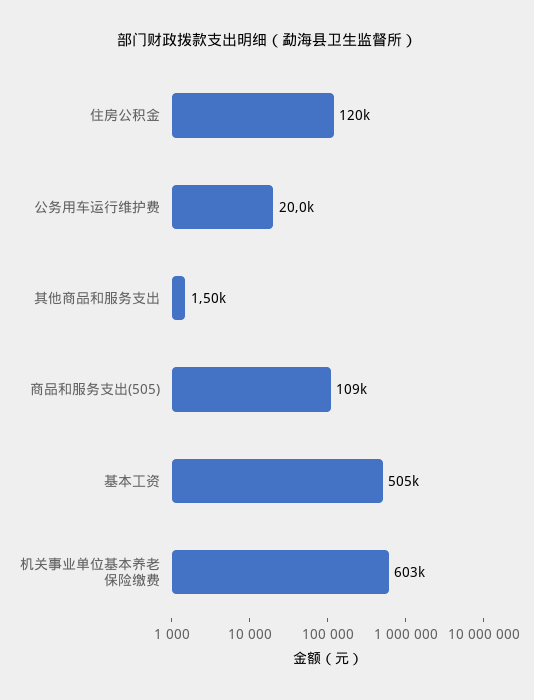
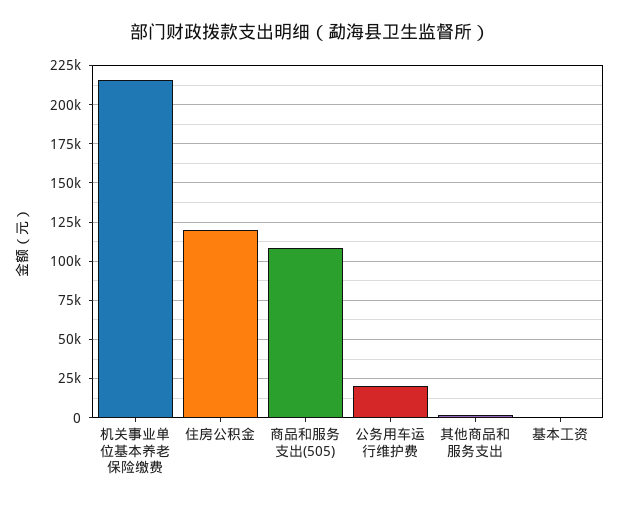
  {
    "住房公积金": 120000,
    "公务用车运行维护费": 20000,
    "其他商品和服务支出": 1500,
    "商品和服务支出(505)": 109000,
-   "基本工资": 505000,
+   "基本工资": 0,
-   "机关事业单位基本养老保险缴费": 603000
+   "机关事业单位基本养老保险缴费": 215000
  }

